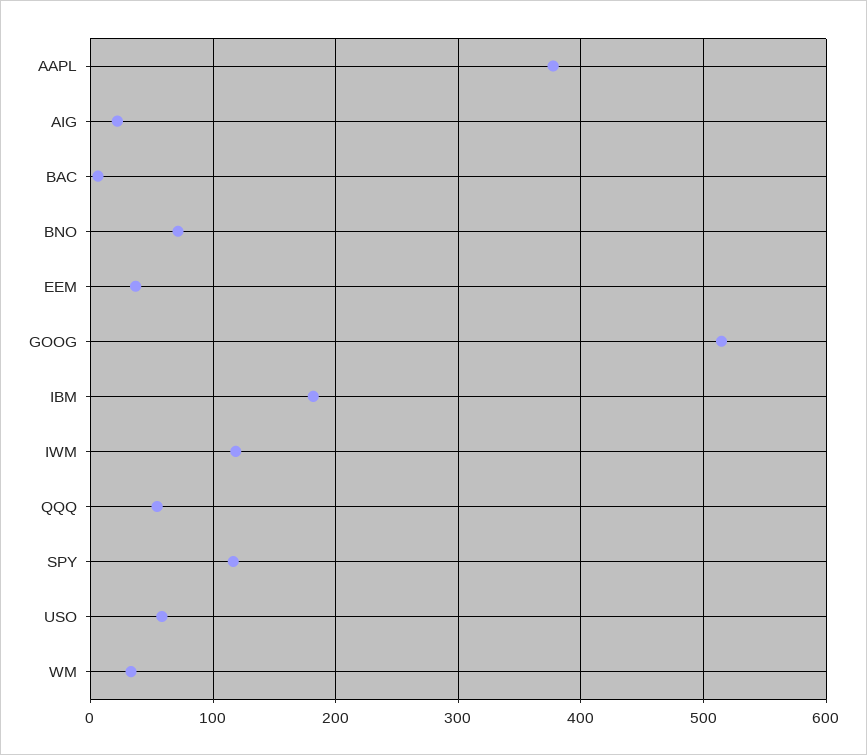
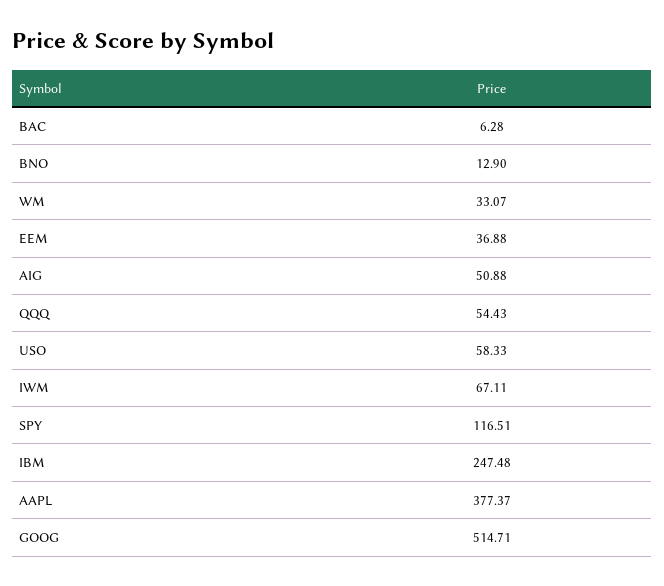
  {
    "AAPL": 377.37,
-   "AIG": 20,
+   "AIG": 50.88,
    "BAC": 6.28,
-   "BNO": 70,
+   "BNO": 12.9,
    "EEM": 36.88,
    "GOOG": 514.71,
-   "IBM": 180,
+   "IBM": 247.48,
-   "IWM": 120,
+   "IWM": 67.11,
    "QQQ": 54.43,
    "SPY": 116.51,
    "USO": 58.33,
    "WM": 33.07
  }

